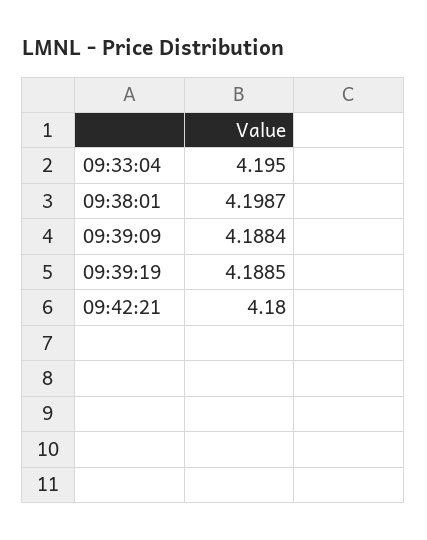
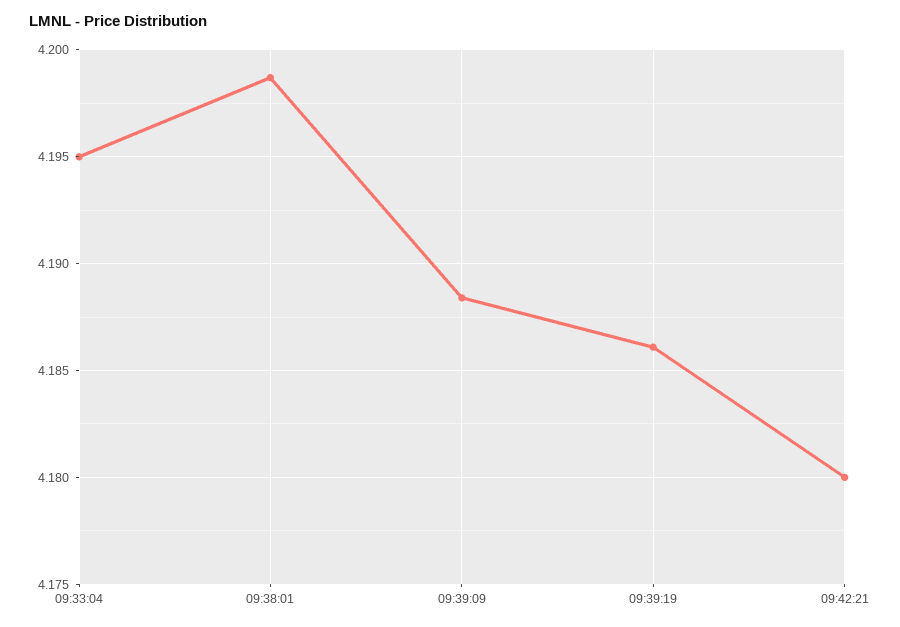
  {
    "09:33:04": 4.195,
    "09:38:01": 4.1987,
    "09:39:09": 4.1884,
-   "09:39:19": 4.1885,
+   "09:39:19": 4.186,
    "09:42:21": 4.18
  }

